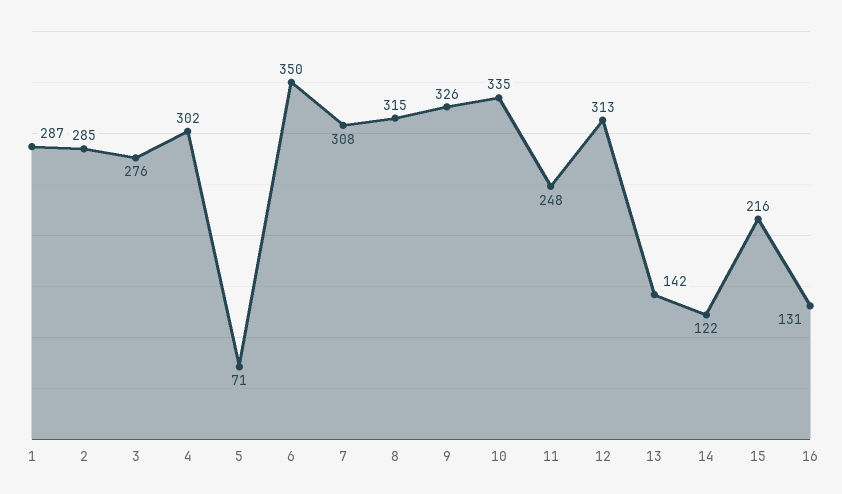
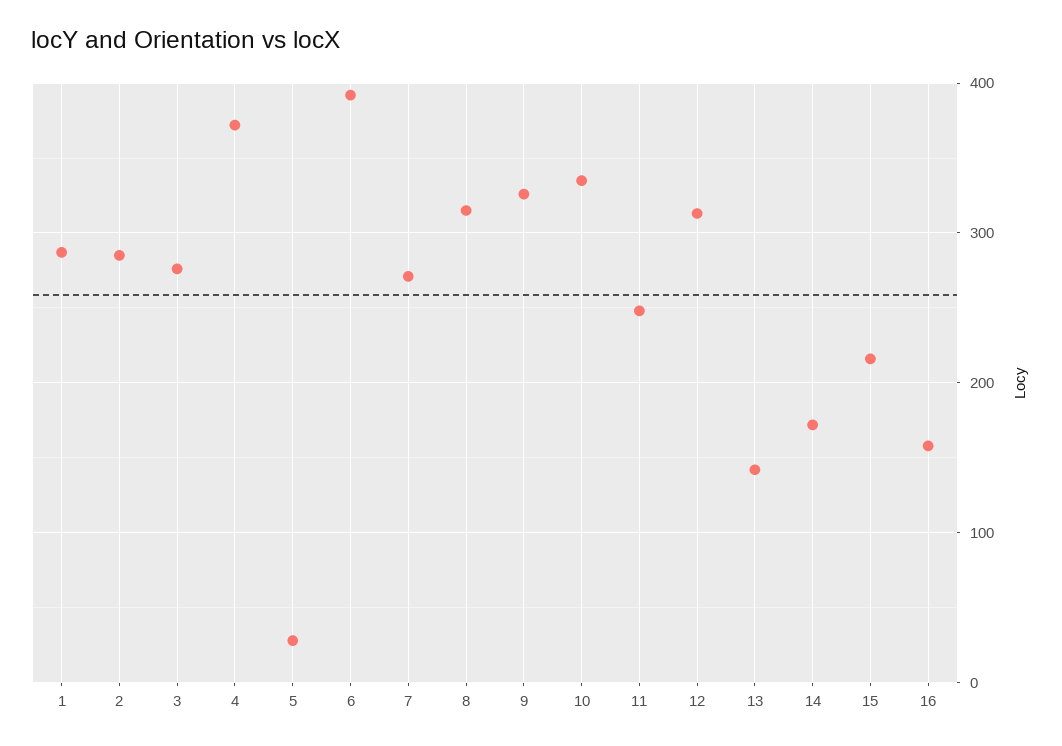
  {
    "1": 287,
    "2": 285,
    "3": 276,
-   "4": 302,
+   "4": 370,
-   "5": 71,
+   "5": 30,
-   "6": 350,
+   "6": 390,
-   "7": 308,
+   "7": 270,
    "8": 315,
    "9": 326,
    "10": 335,
    "11": 248,
    "12": 313,
    "13": 142,
-   "14": 122,
+   "14": 170,
    "15": 216,
-   "16": 131
+   "16": 160
  }

